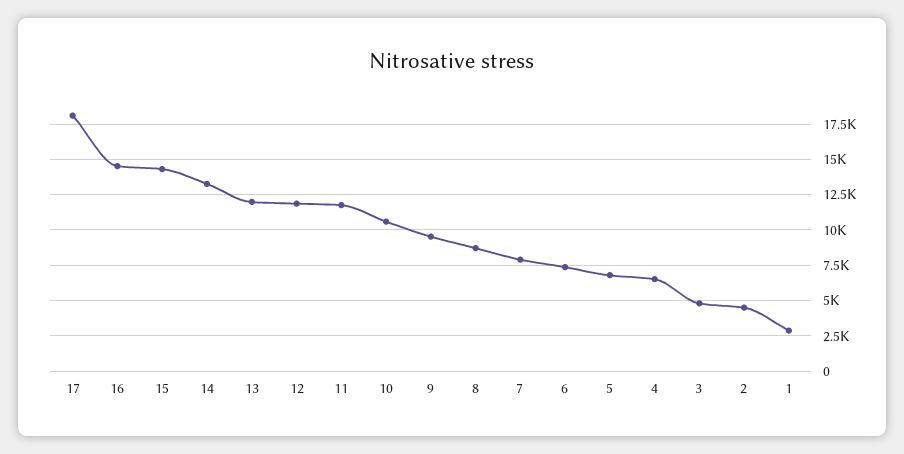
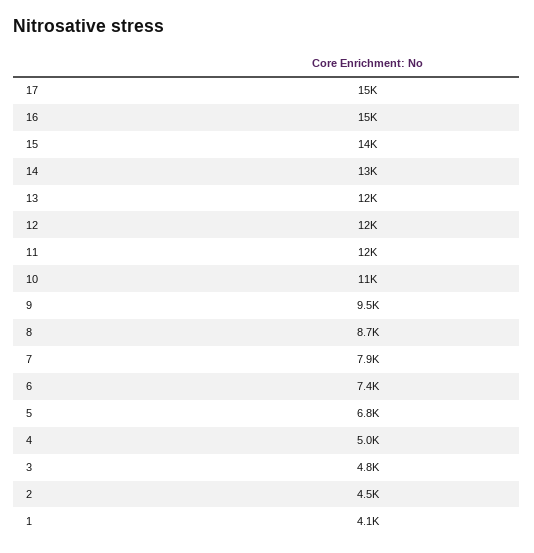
  {
-   "17": 18000,
+   "17": 15000,
    "16": 15000,
    "15": 14000,
    "14": 13000,
    "13": 12000,
    "12": 12000,
    "11": 12000,
    "10": 11000,
    "9": 9500,
    "8": 8700,
    "7": 7900,
    "6": 7400,
    "5": 6800,
-   "4": 6500,
+   "4": 5000,
    "3": 4800,
    "2": 4500,
-   "1": 3000
+   "1": 4100
  }

